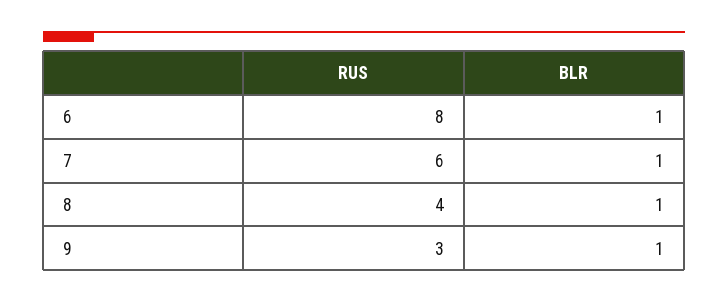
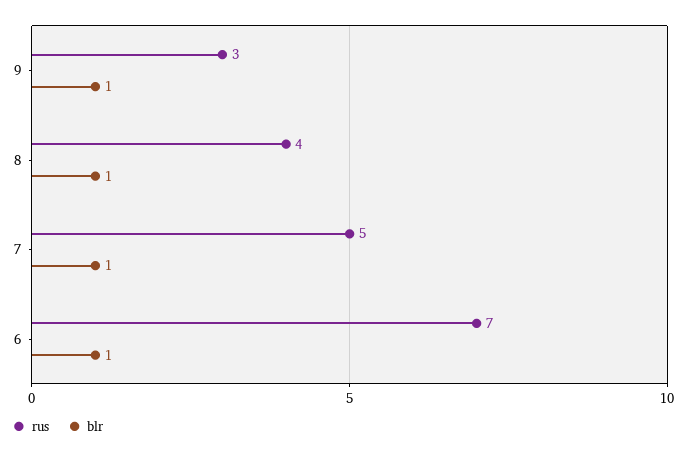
  {
    "RUS": {
-     "6": 8,
+     "6": 7,
-     "7": 6,
+     "7": 5,
      "8": 4,
      "9": 3
    },
    "BLR": {
      "6": 1,
      "7": 1,
      "8": 1,
      "9": 1
    }
  }

